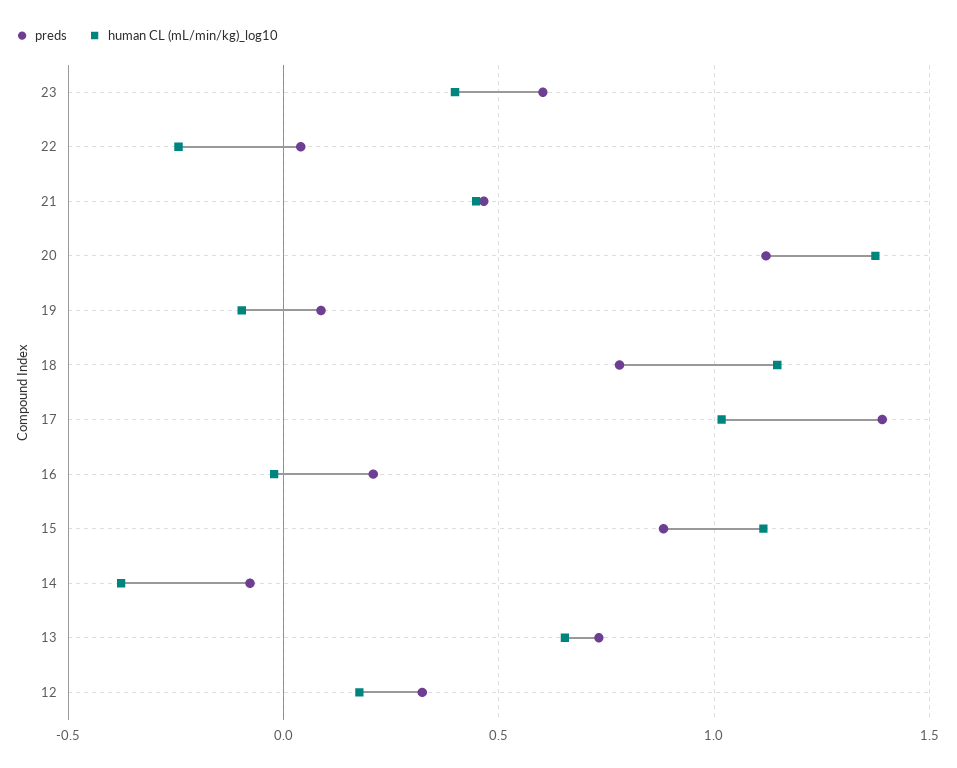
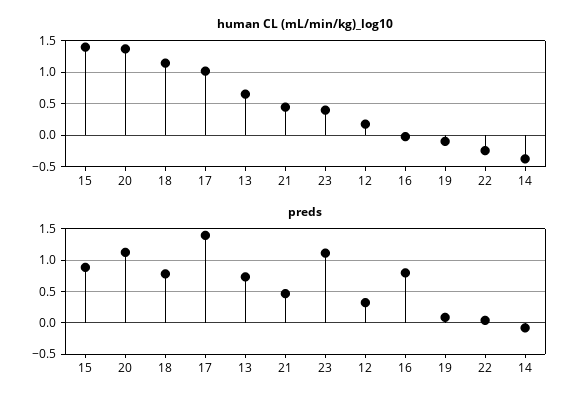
  {
    "preds": {
-     "23": 0.6,
+     "23": 1.1,
      "22": 0.05,
      "21": 0.45,
      "20": 1.1,
      "19": 0.1,
      "18": 0.8,
      "17": 1.4,
-     "16": 0.2,
+     "16": 0.8,
      "15": 0.9,
      "14": -0.1,
      "13": 0.75,
      "12": 0.3
    },
    "human CL (mL/min/kg)_log10": {
      "23": 0.4,
      "22": -0.25,
      "21": 0.45,
      "20": 1.35,
      "19": -0.1,
      "18": 1.15,
      "17": 1,
      "16": 0,
-     "15": 1.1,
+     "15": 1.4,
      "14": -0.4,
      "13": 0.65,
      "12": 0.2
    }
  }

